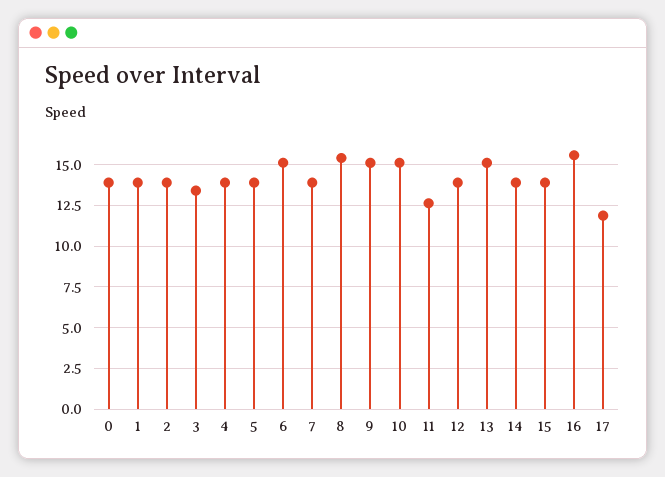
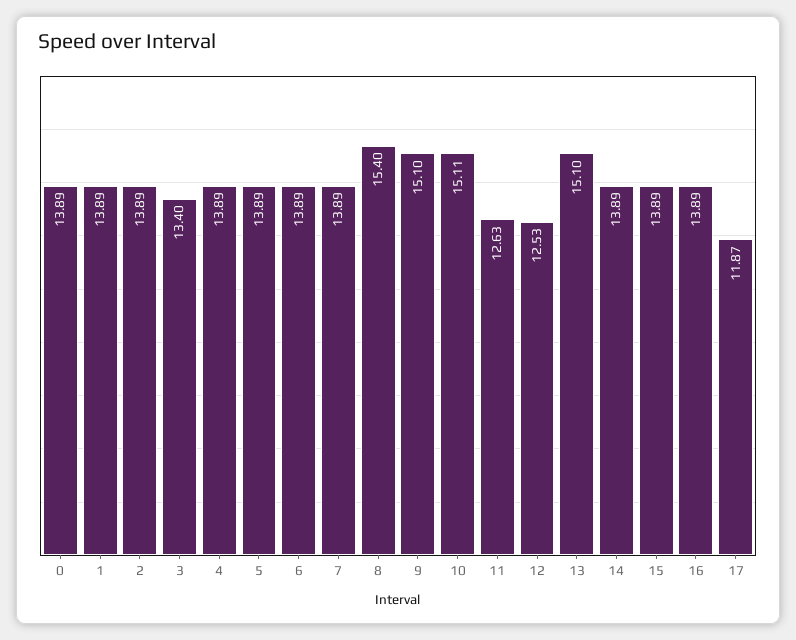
  {
    "0": 13.89,
    "1": 13.89,
    "2": 13.89,
    "3": 13.4,
    "4": 13.89,
    "5": 13.89,
-   "6": 15,
+   "6": 13.89,
    "7": 13.89,
    "8": 15.4,
    "9": 15.1,
    "10": 15.11,
    "11": 12.63,
-   "12": 14,
+   "12": 12.53,
    "13": 15.1,
    "14": 13.89,
    "15": 13.89,
-   "16": 15.5,
+   "16": 13.89,
    "17": 11.87
  }

